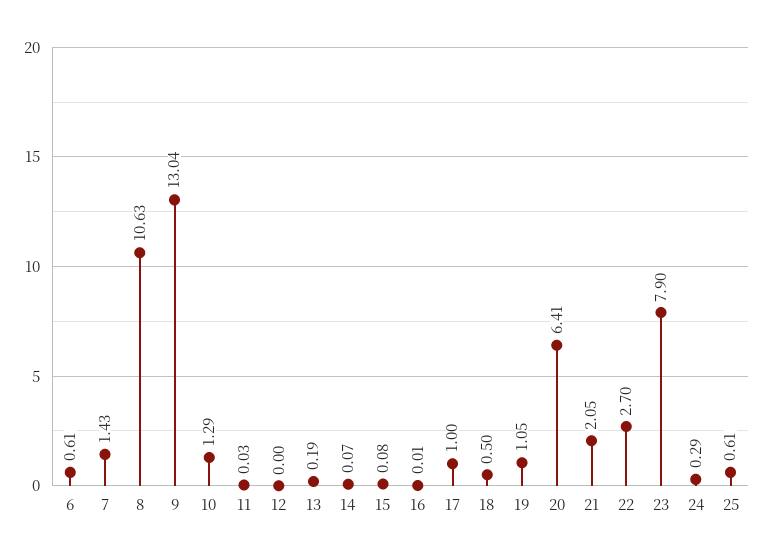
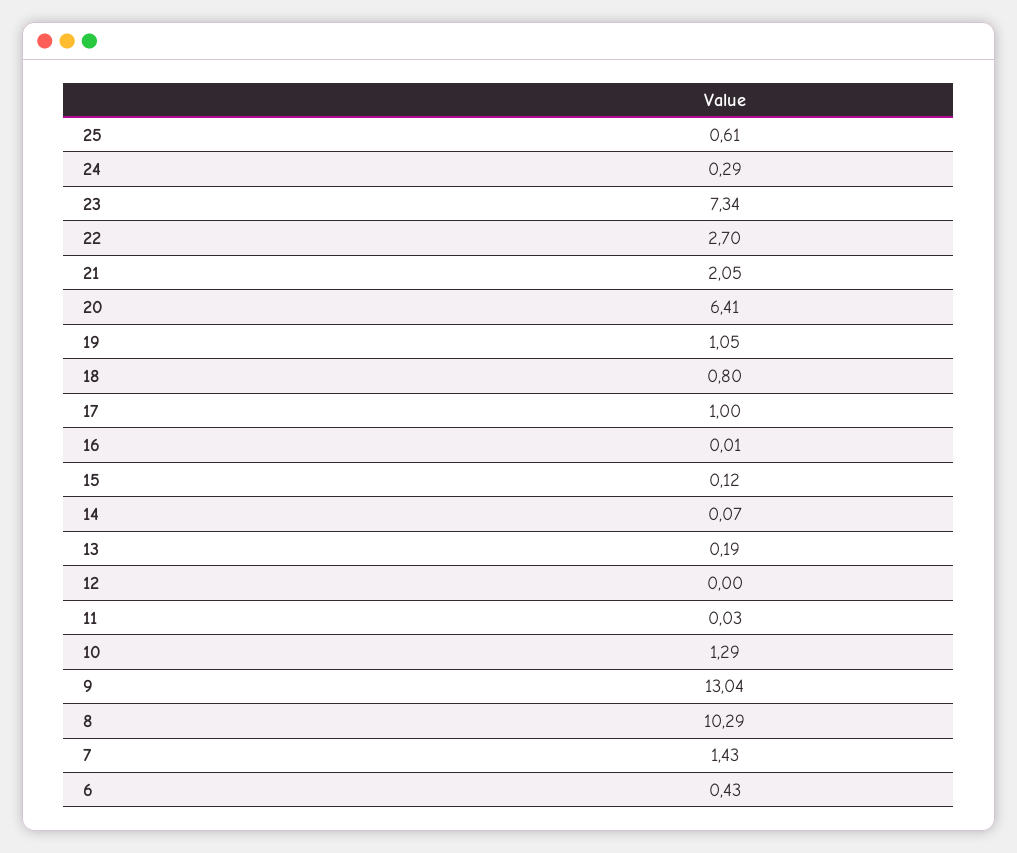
  {
-   "6": 0.61,
+   "6": 0.43,
    "7": 1.43,
-   "8": 10.63,
+   "8": 10.29,
    "9": 13.04,
    "10": 1.29,
    "11": 0.03,
    "12": 0,
    "13": 0.19,
    "14": 0.07,
-   "15": 0.08,
+   "15": 0.12,
    "16": 0.01,
    "17": 1,
-   "18": 0.5,
+   "18": 0.8,
    "19": 1.05,
    "20": 6.41,
    "21": 2.05,
    "22": 2.7,
-   "23": 7.9,
+   "23": 7.34,
    "24": 0.29,
    "25": 0.61
  }

